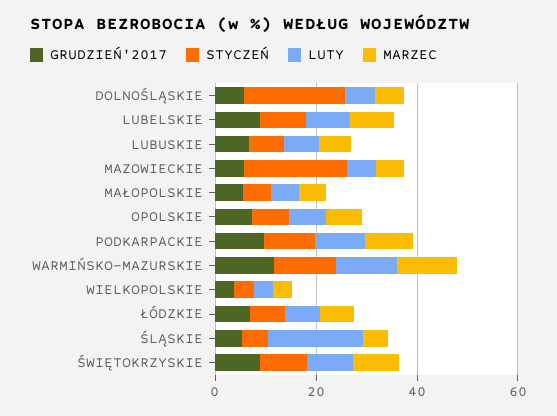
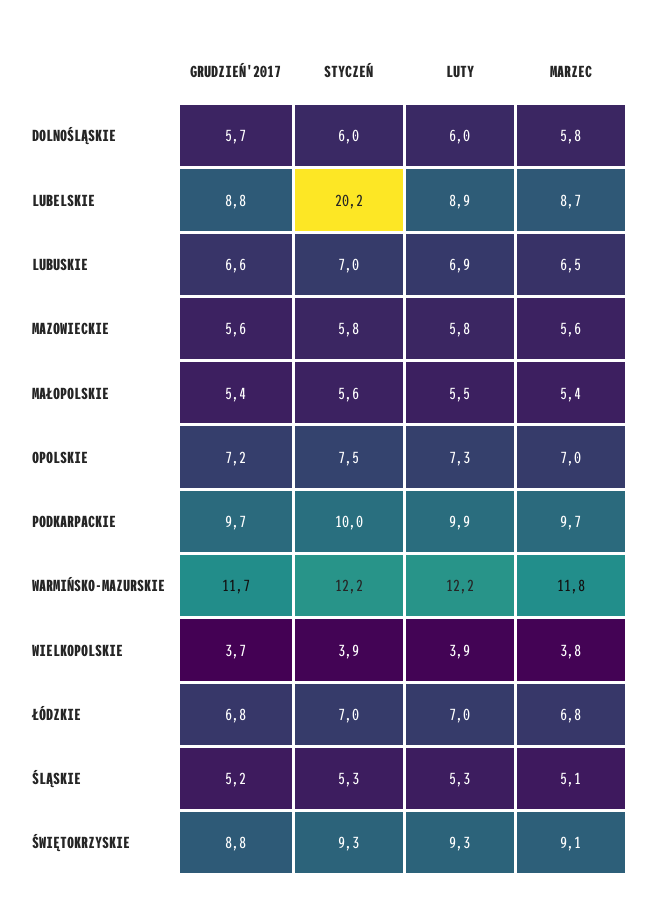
  {
    "GRUDZIEŃ'2017": {
      "DOLNOŚLĄSKIE": 5.7,
      "LUBELSKIE": 8.8,
      "LUBUSKIE": 6.6,
      "MAZOWIECKIE": 5.6,
      "MAŁOPOLSKIE": 5.4,
      "OPOLSKIE": 7.2,
      "PODKARPACKIE": 9.7,
      "WARMIŃSKO-MAZURSKIE": 11.7,
      "WIELKOPOLSKIE": 3.7,
      "ŁÓDZKIE": 6.8,
      "ŚLĄSKIE": 5.2,
      "ŚWIĘTOKRZYSKIE": 8.8
    },
    "STYCZEŃ": {
-     "DOLNOŚLĄSKIE": 20,
+     "DOLNOŚLĄSKIE": 6,
-     "LUBELSKIE": 10,
+     "LUBELSKIE": 20.2,
      "LUBUSKIE": 7,
-     "MAZOWIECKIE": 20,
+     "MAZOWIECKIE": 5.8,
      "MAŁOPOLSKIE": 5.6,
      "OPOLSKIE": 7.5,
      "PODKARPACKIE": 10,
      "WARMIŃSKO-MAZURSKIE": 12.2,
      "WIELKOPOLSKIE": 3.9,
      "ŁÓDZKIE": 7,
      "ŚLĄSKIE": 5.3,
      "ŚWIĘTOKRZYSKIE": 9.3
    },
    "LUTY": {
      "DOLNOŚLĄSKIE": 6,
      "LUBELSKIE": 8.9,
      "LUBUSKIE": 6.9,
      "MAZOWIECKIE": 5.8,
      "MAŁOPOLSKIE": 5.5,
      "OPOLSKIE": 7.3,
      "PODKARPACKIE": 9.9,
      "WARMIŃSKO-MAZURSKIE": 12.2,
      "WIELKOPOLSKIE": 3.9,
      "ŁÓDZKIE": 7,
-     "ŚLĄSKIE": 20,
+     "ŚLĄSKIE": 5.3,
      "ŚWIĘTOKRZYSKIE": 9.3
    },
    "MARZEC": {
      "DOLNOŚLĄSKIE": 5.8,
      "LUBELSKIE": 8.7,
      "LUBUSKIE": 6.5,
      "MAZOWIECKIE": 5.6,
      "MAŁOPOLSKIE": 5.4,
      "OPOLSKIE": 7,
      "PODKARPACKIE": 9.7,
      "WARMIŃSKO-MAZURSKIE": 11.8,
      "WIELKOPOLSKIE": 3.8,
      "ŁÓDZKIE": 6.8,
      "ŚLĄSKIE": 5.1,
      "ŚWIĘTOKRZYSKIE": 9.1
    }
  }

